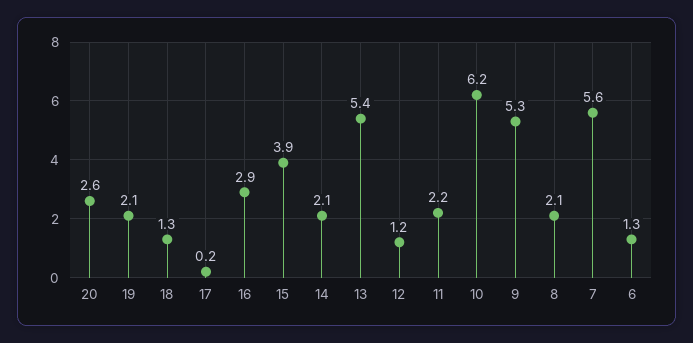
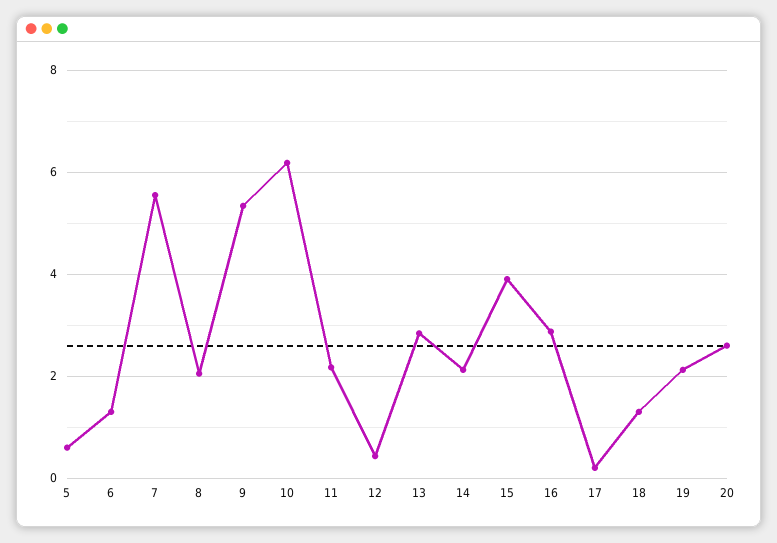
  {
    "20": 2.6,
    "19": 2.1,
    "18": 1.3,
    "17": 0.2,
    "16": 2.9,
    "15": 3.9,
    "14": 2.1,
-   "13": 5.4,
+   "13": 2.8,
-   "12": 1.2,
+   "12": 0.4,
    "11": 2.2,
    "10": 6.2,
    "9": 5.3,
    "8": 2.1,
    "7": 5.6,
-   "6": 1.3
+   "6": 1.3,
+   "5": 0.6
  }

